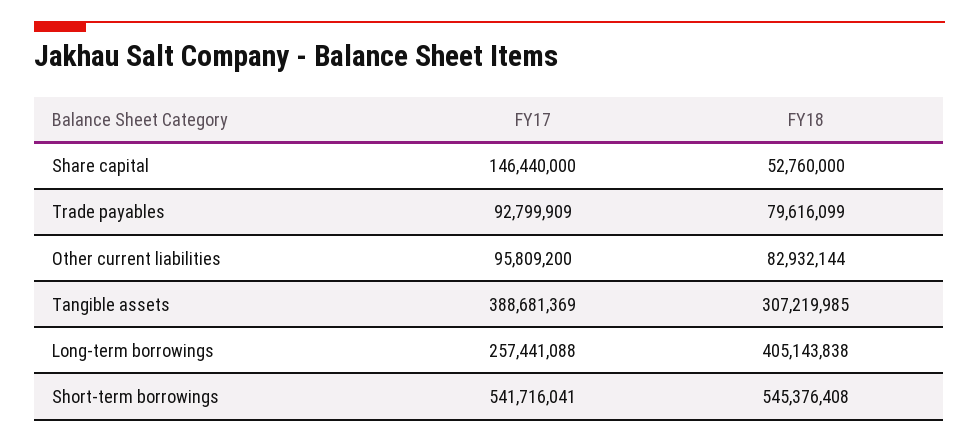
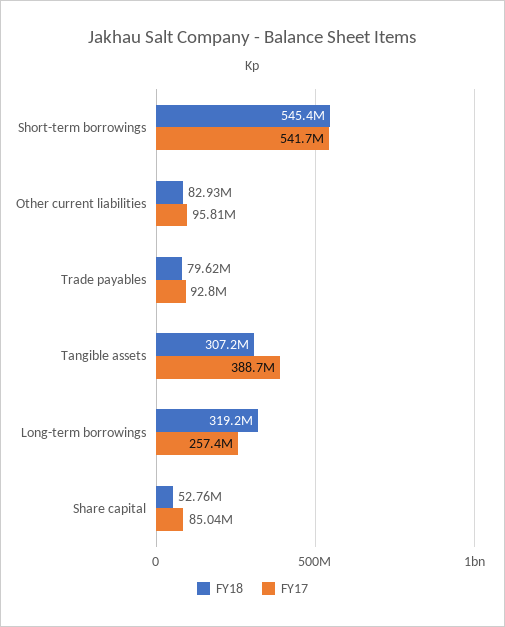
  {
    "FY17": {
-     "Share capital": 146440000,
+     "Share capital": 85040000,
      "Trade payables": 92799909,
      "Other current liabilities": 95809200,
      "Tangible assets": 388681369,
      "Long-term borrowings": 257441088,
      "Short-term borrowings": 541716041
    },
    "FY18": {
      "Share capital": 52760000,
      "Trade payables": 79616099,
      "Other current liabilities": 82932144,
      "Tangible assets": 307219985,
-     "Long-term borrowings": 405143838,
+     "Long-term borrowings": 319200000,
      "Short-term borrowings": 545376408
    }
  }

